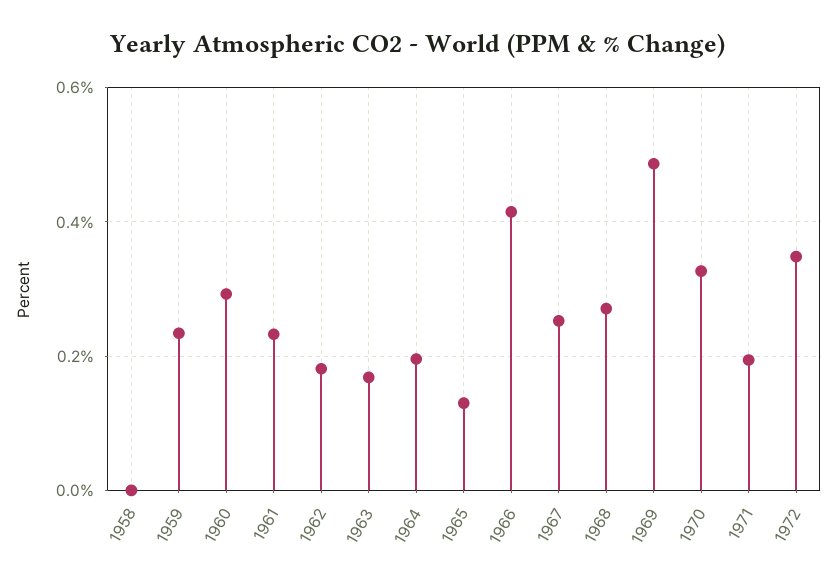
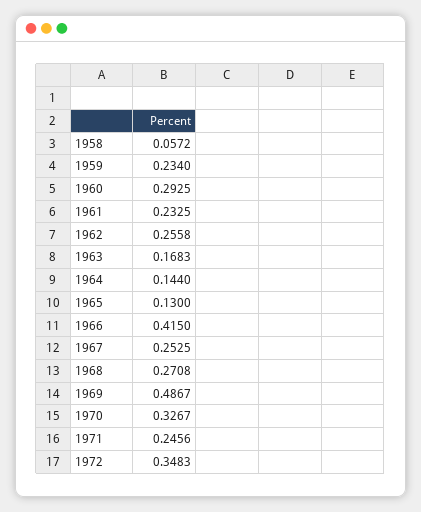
  {
-   "1958": 0,
+   "1958": 0.0572,
    "1959": 0.234,
    "1960": 0.2925,
    "1961": 0.2325,
-   "1962": 0.18,
+   "1962": 0.2558,
    "1963": 0.1683,
-   "1964": 0.2,
+   "1964": 0.144,
    "1965": 0.13,
    "1966": 0.415,
    "1967": 0.2525,
    "1968": 0.2708,
    "1969": 0.4867,
    "1970": 0.3267,
-   "1971": 0.2,
+   "1971": 0.2456,
    "1972": 0.3483
  }

